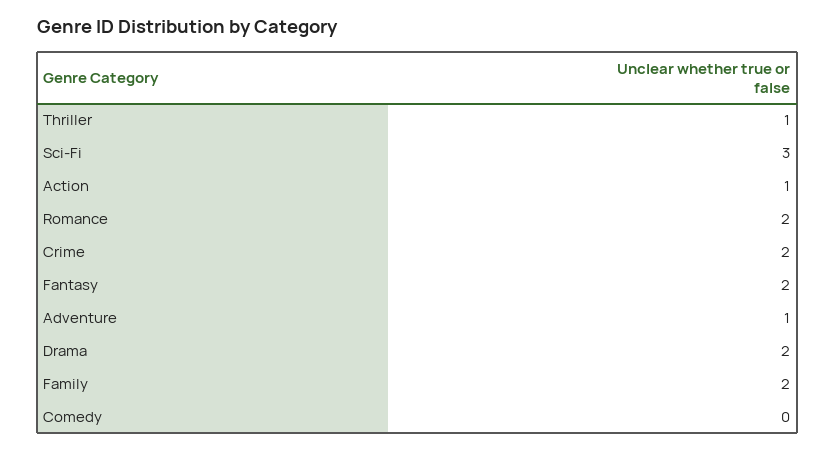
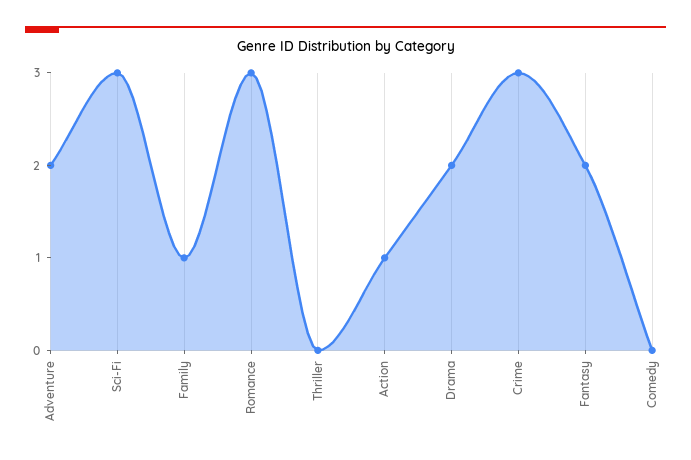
  {
-   "Thriller": 1,
+   "Thriller": 0,
    "Sci-Fi": 3,
    "Action": 1,
-   "Romance": 2,
+   "Romance": 3,
-   "Crime": 2,
+   "Crime": 3,
    "Fantasy": 2,
-   "Adventure": 1,
+   "Adventure": 2,
    "Drama": 2,
-   "Family": 2,
+   "Family": 1,
    "Comedy": 0
  }

